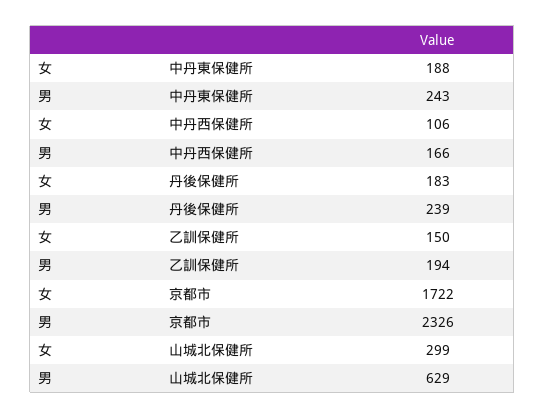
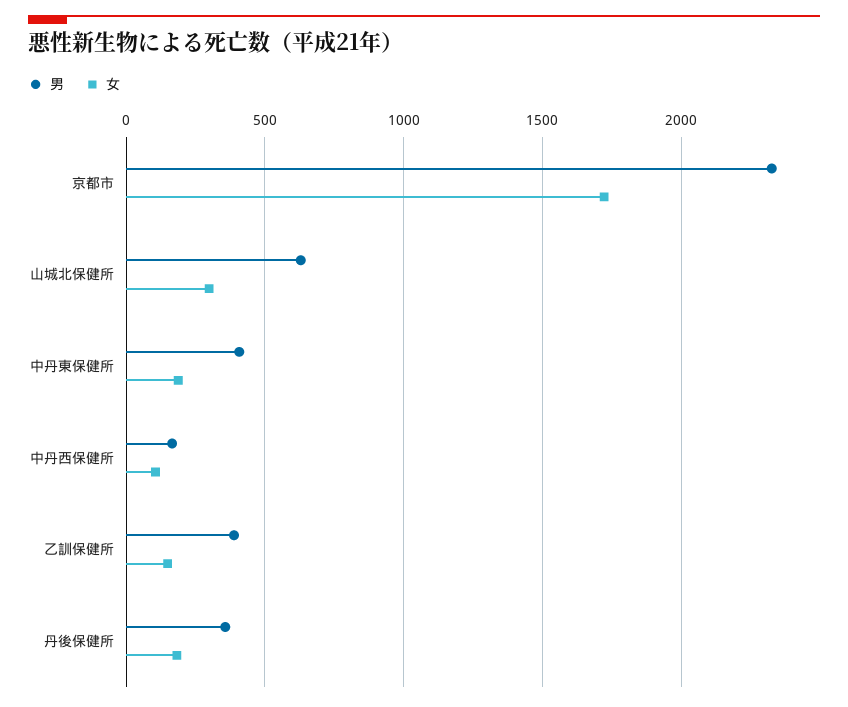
  {
    "女": {
      "中丹東保健所": 188,
      "中丹西保健所": 106,
      "丹後保健所": 183,
      "乙訓保健所": 150,
      "京都市": 1722,
      "山城北保健所": 299
    },
    "男": {
-     "中丹東保健所": 243,
+     "中丹東保健所": 400,
      "中丹西保健所": 166,
-     "丹後保健所": 239,
+     "丹後保健所": 350,
-     "乙訓保健所": 194,
+     "乙訓保健所": 400,
      "京都市": 2326,
      "山城北保健所": 629
    }
  }

